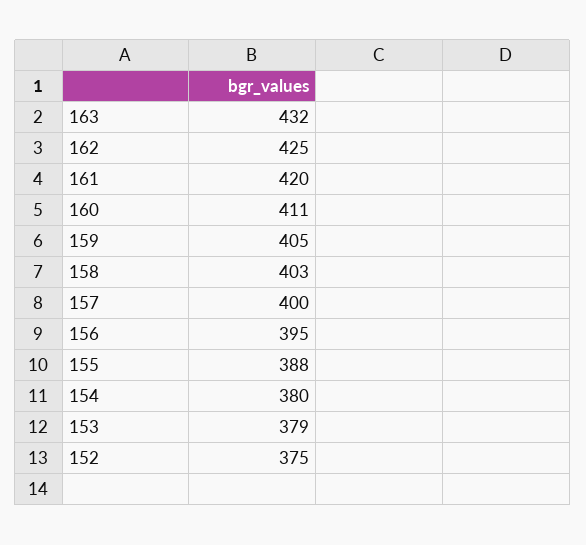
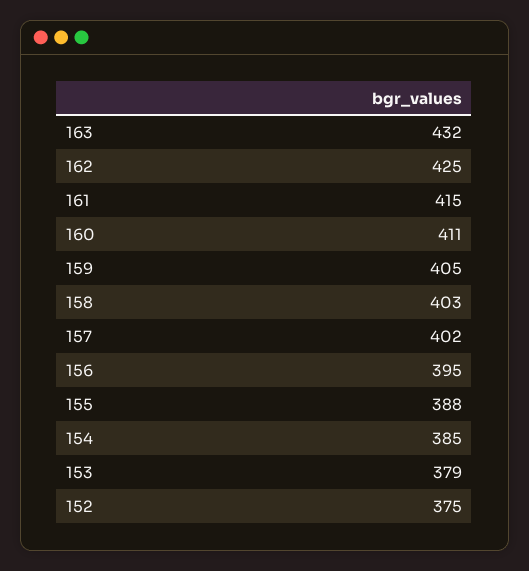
  {
    "163": 432,
    "162": 425,
-   "161": 420,
+   "161": 415,
    "160": 411,
    "159": 405,
    "158": 403,
-   "157": 400,
+   "157": 402,
    "156": 395,
    "155": 388,
-   "154": 380,
+   "154": 385,
    "153": 379,
    "152": 375
  }

